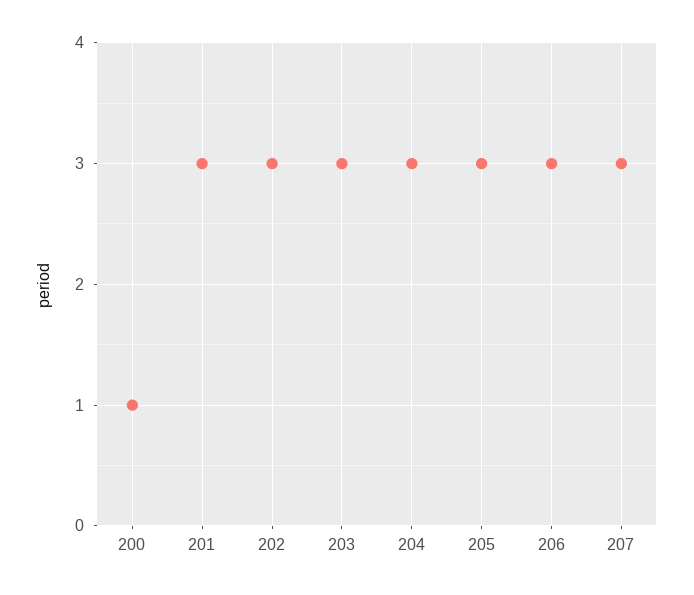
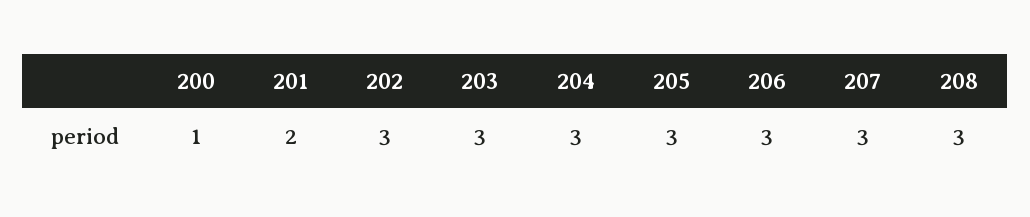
  {
    "200": 1,
-   "201": 3,
+   "201": 2,
    "202": 3,
    "203": 3,
    "204": 3,
    "205": 3,
    "206": 3,
-   "207": 3
+   "207": 3,
+   "208": 3
  }

